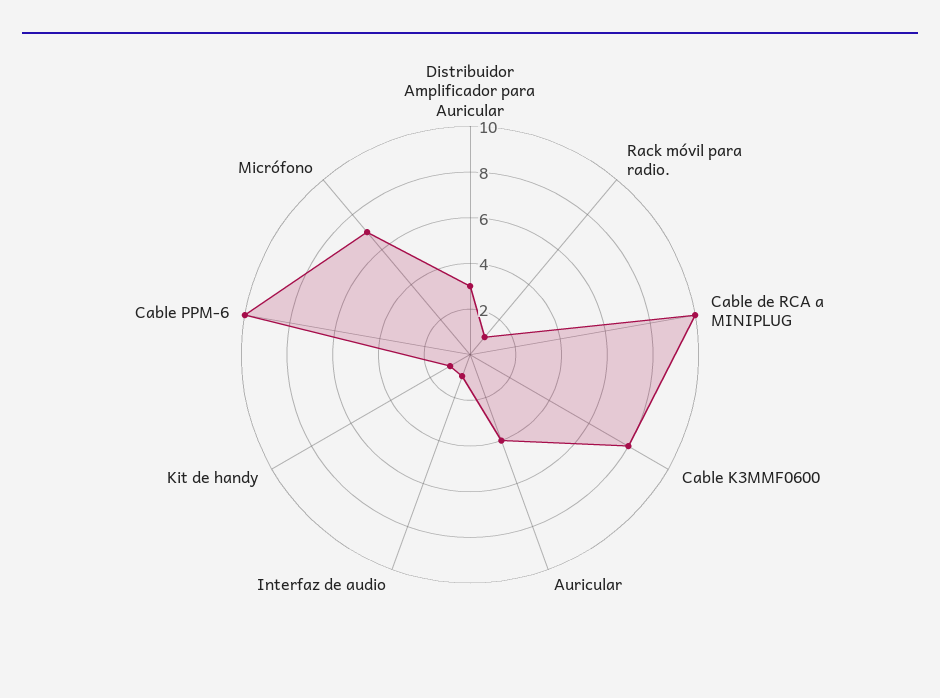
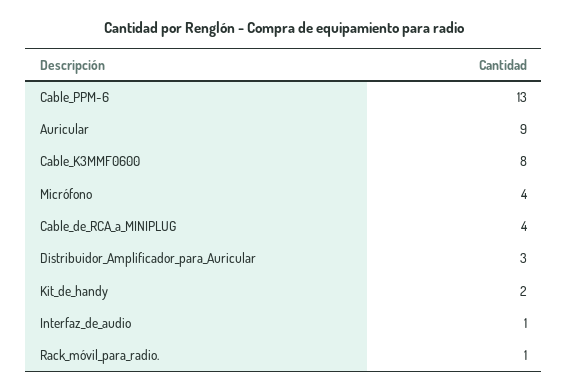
  {
    "Distribuidor Amplificador para Auricular": 3,
    "Rack móvil para radio.": 1,
-   "Cable de RCA a MINIPLUG": 10,
+   "Cable de RCA a MINIPLUG": 4,
    "Cable K3MMF0600": 8,
-   "Auricular": 4,
+   "Auricular": 9,
    "Interfaz de audio": 1,
-   "Kit de handy": 1,
+   "Kit de handy": 2,
-   "Cable PPM-6": 10,
+   "Cable PPM-6": 13,
-   "Micrófono": 7
+   "Micrófono": 4
  }

